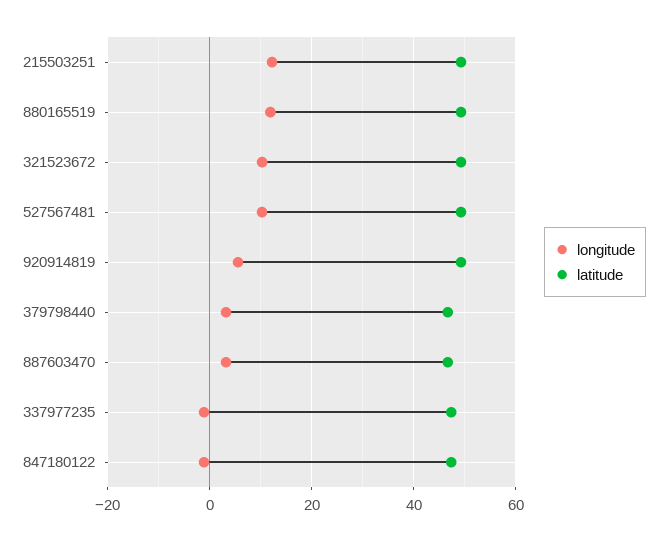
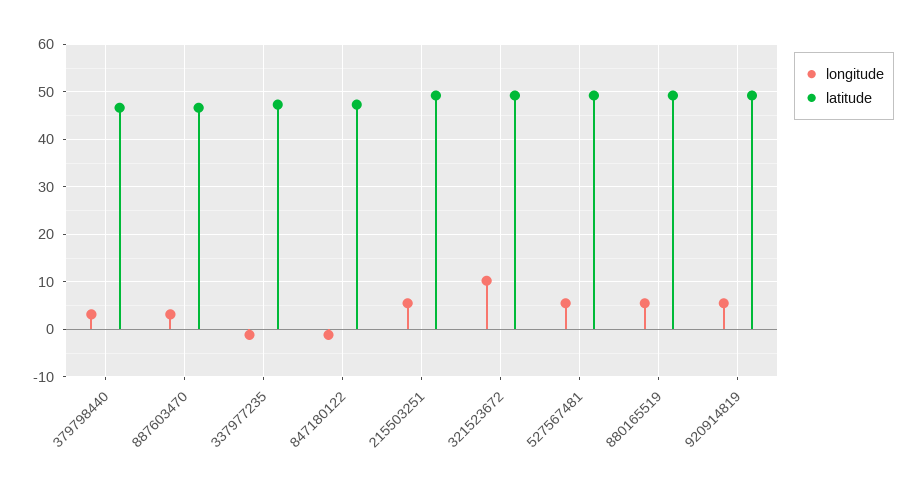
  {
    "longitude": {
-     "215503251": 12,
+     "215503251": 6,
-     "880165519": 12,
+     "880165519": 6,
      "321523672": 10,
-     "527567481": 10,
+     "527567481": 6,
      "920914819": 6,
      "379798440": 4,
      "887603470": 4,
      "337977235": -2,
      "847180122": -2
    },
    "latitude": {
      "215503251": 50,
      "880165519": 50,
      "321523672": 50,
      "527567481": 50,
      "920914819": 50,
      "379798440": 46,
      "887603470": 46,
      "337977235": 48,
      "847180122": 48
    }
  }

